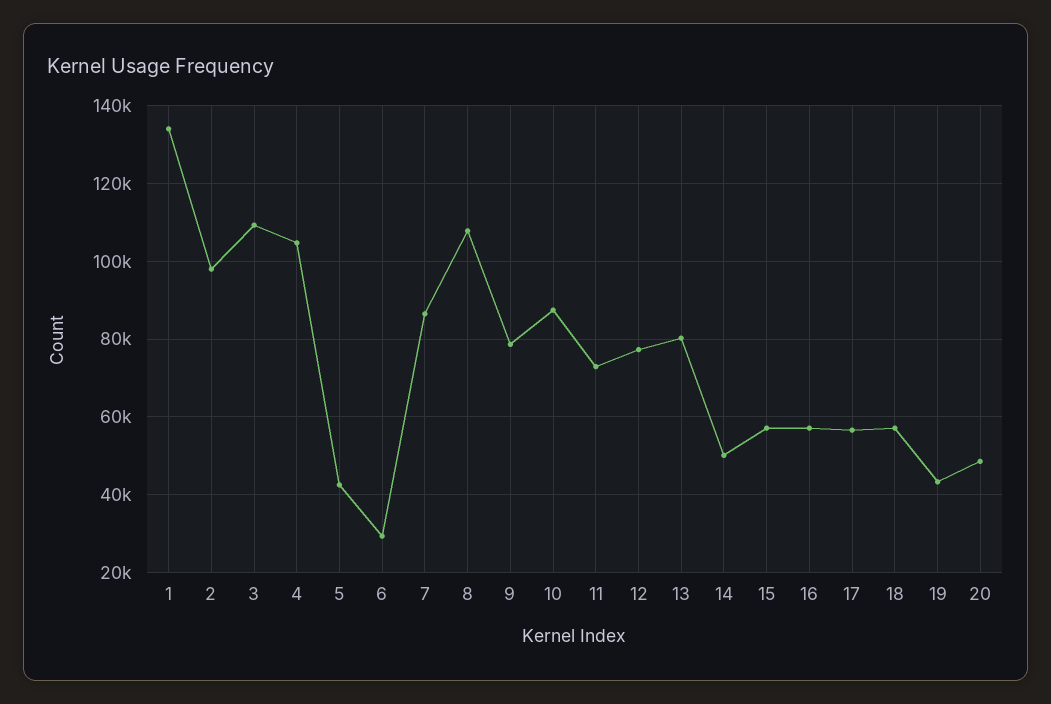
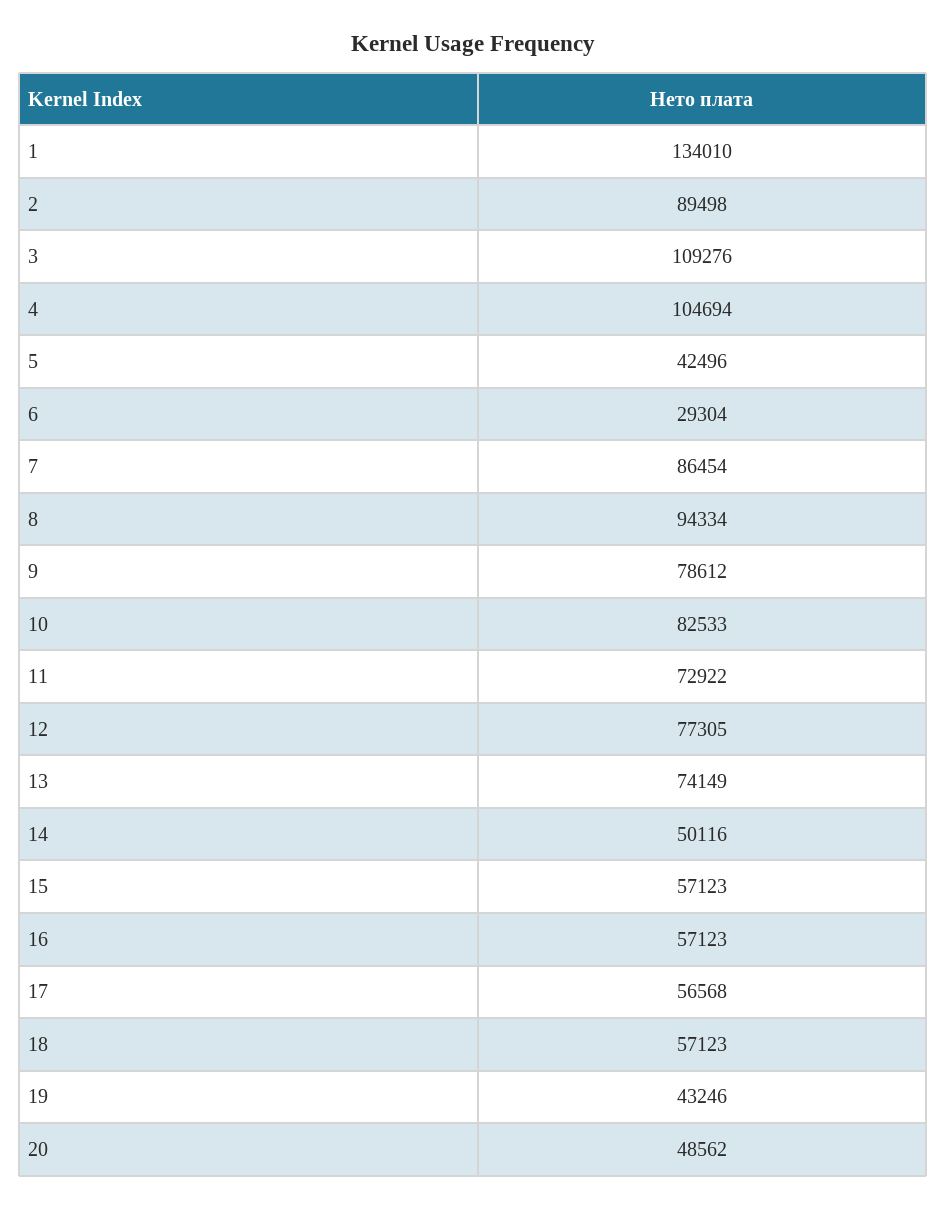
  {
    "1": 134010,
-   "2": 98000,
+   "2": 89498,
    "3": 109276,
    "4": 104694,
    "5": 42496,
    "6": 29304,
    "7": 86454,
-   "8": 108000,
+   "8": 94334,
    "9": 78612,
-   "10": 88000,
+   "10": 82533,
    "11": 72922,
    "12": 77305,
-   "13": 80000,
+   "13": 74149,
    "14": 50116,
    "15": 57123,
    "16": 57123,
    "17": 56568,
    "18": 57123,
    "19": 43246,
    "20": 48562
  }

